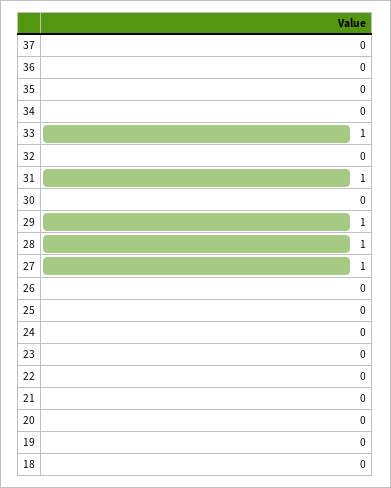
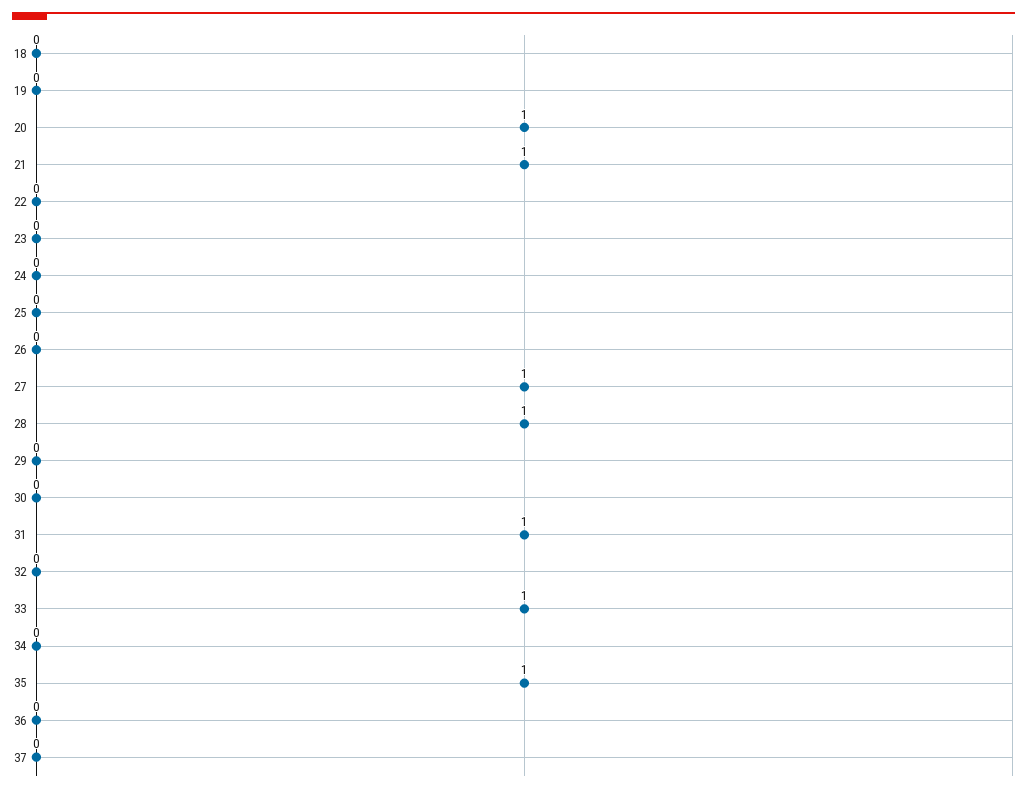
  {
    "37": 0,
    "36": 0,
-   "35": 0,
+   "35": 1,
    "34": 0,
    "33": 1,
    "32": 0,
    "31": 1,
    "30": 0,
-   "29": 1,
+   "29": 0,
    "28": 1,
    "27": 1,
    "26": 0,
    "25": 0,
    "24": 0,
    "23": 0,
    "22": 0,
-   "21": 0,
+   "21": 1,
-   "20": 0,
+   "20": 1,
    "19": 0,
    "18": 0
  }

